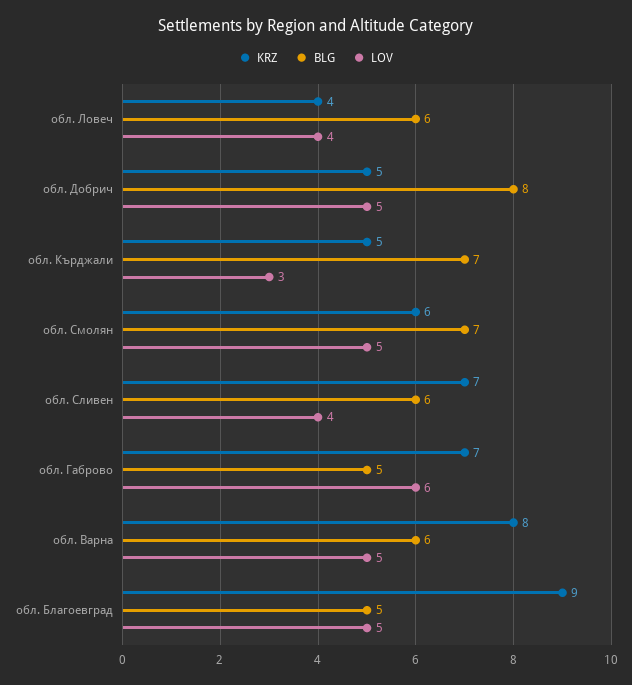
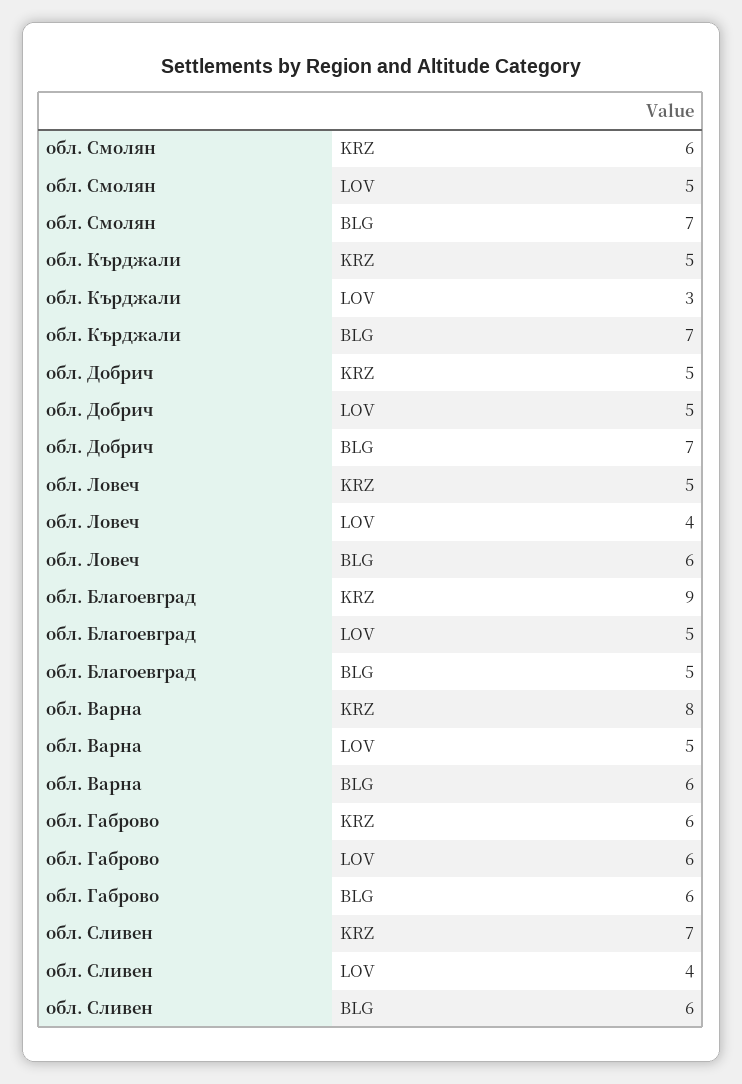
  {
    "KRZ": {
-     "обл. Ловеч": 4,
+     "обл. Ловеч": 5,
      "обл. Добрич": 5,
      "обл. Кърджали": 5,
      "обл. Смолян": 6,
      "обл. Сливен": 7,
-     "обл. Габрово": 7,
+     "обл. Габрово": 6,
      "обл. Варна": 8,
      "обл. Благоевград": 9
    },
    "BLG": {
      "обл. Ловеч": 6,
-     "обл. Добрич": 8,
+     "обл. Добрич": 7,
      "обл. Кърджали": 7,
      "обл. Смолян": 7,
      "обл. Сливен": 6,
-     "обл. Габрово": 5,
+     "обл. Габрово": 6,
      "обл. Варна": 6,
      "обл. Благоевград": 5
    },
    "LOV": {
      "обл. Ловеч": 4,
      "обл. Добрич": 5,
      "обл. Кърджали": 3,
      "обл. Смолян": 5,
      "обл. Сливен": 4,
      "обл. Габрово": 6,
      "обл. Варна": 5,
      "обл. Благоевград": 5
    }
  }

